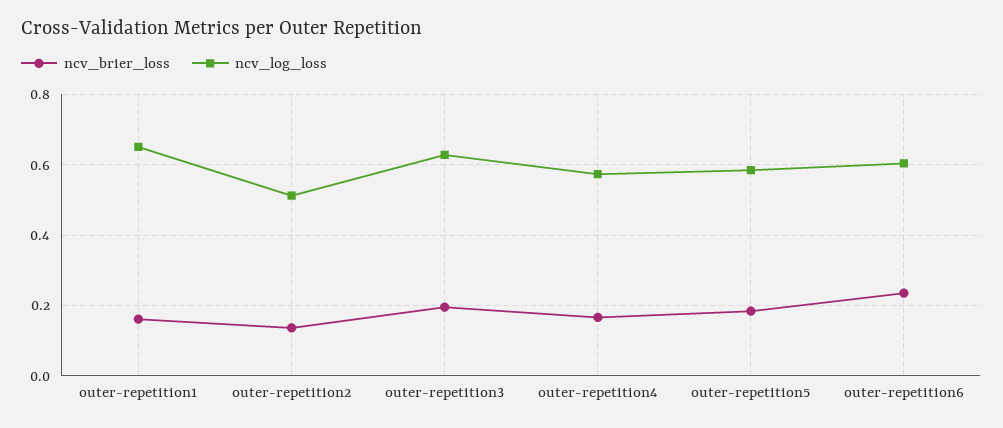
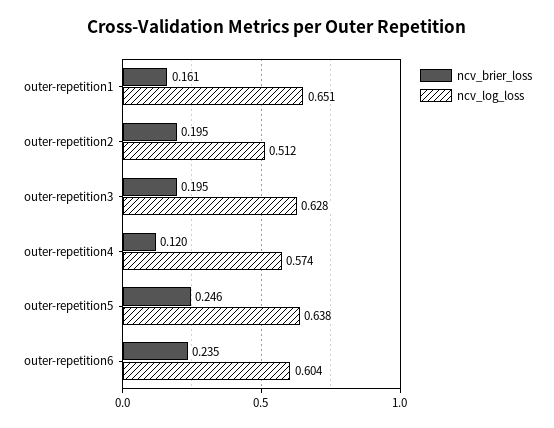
  {
    "ncv_brier_loss": {
      "outer-repetition1": 0.161,
-     "outer-repetition2": 0.14,
+     "outer-repetition2": 0.195,
      "outer-repetition3": 0.195,
-     "outer-repetition4": 0.16,
+     "outer-repetition4": 0.12,
-     "outer-repetition5": 0.18,
+     "outer-repetition5": 0.246,
      "outer-repetition6": 0.235
    },
    "ncv_log_loss": {
      "outer-repetition1": 0.651,
      "outer-repetition2": 0.512,
      "outer-repetition3": 0.628,
      "outer-repetition4": 0.574,
-     "outer-repetition5": 0.58,
+     "outer-repetition5": 0.638,
      "outer-repetition6": 0.604
    }
  }

